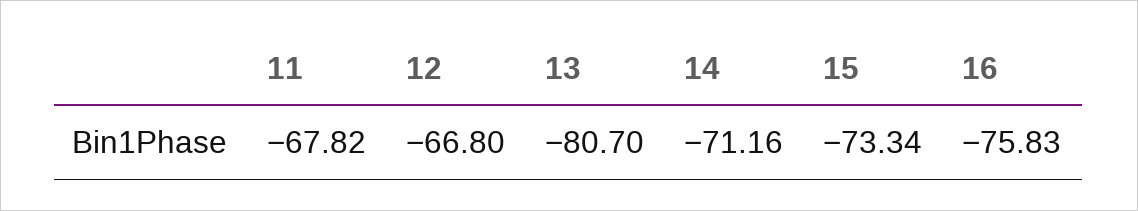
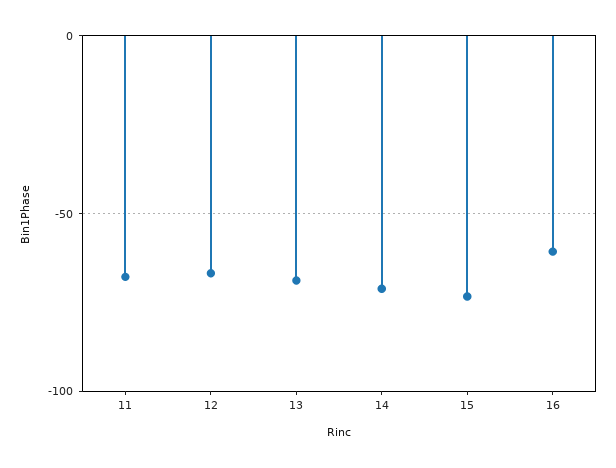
  {
    "11": -67.82,
    "12": -66.8,
-   "13": -80.7,
+   "13": -70,
    "14": -71.16,
    "15": -73.34,
-   "16": -75.83
+   "16": -60
  }

